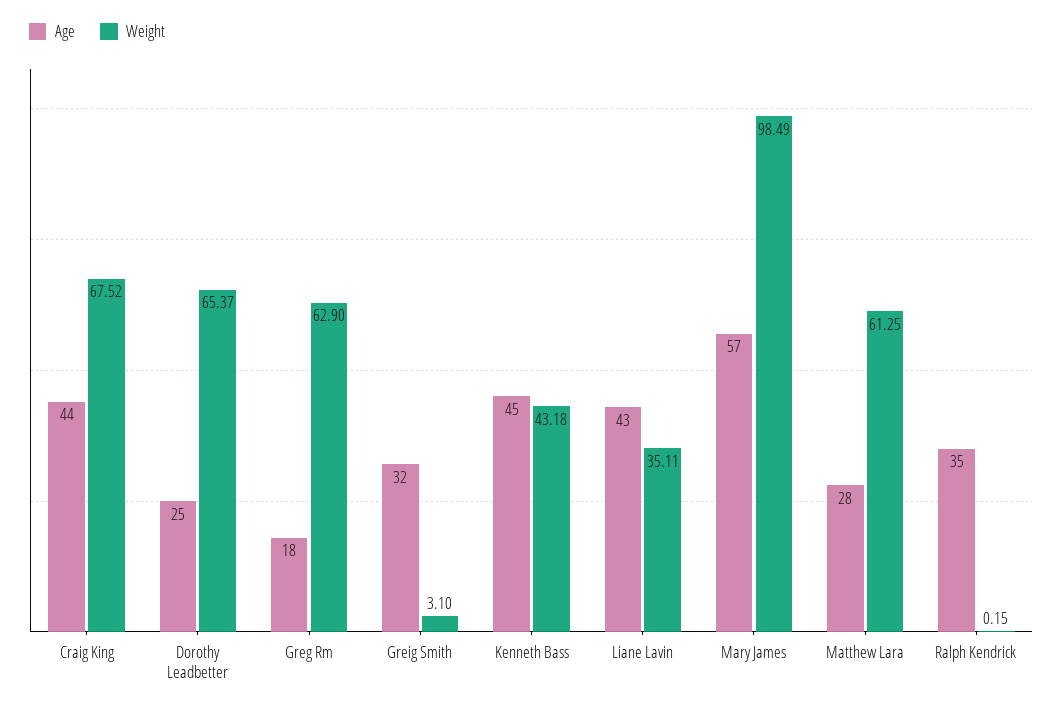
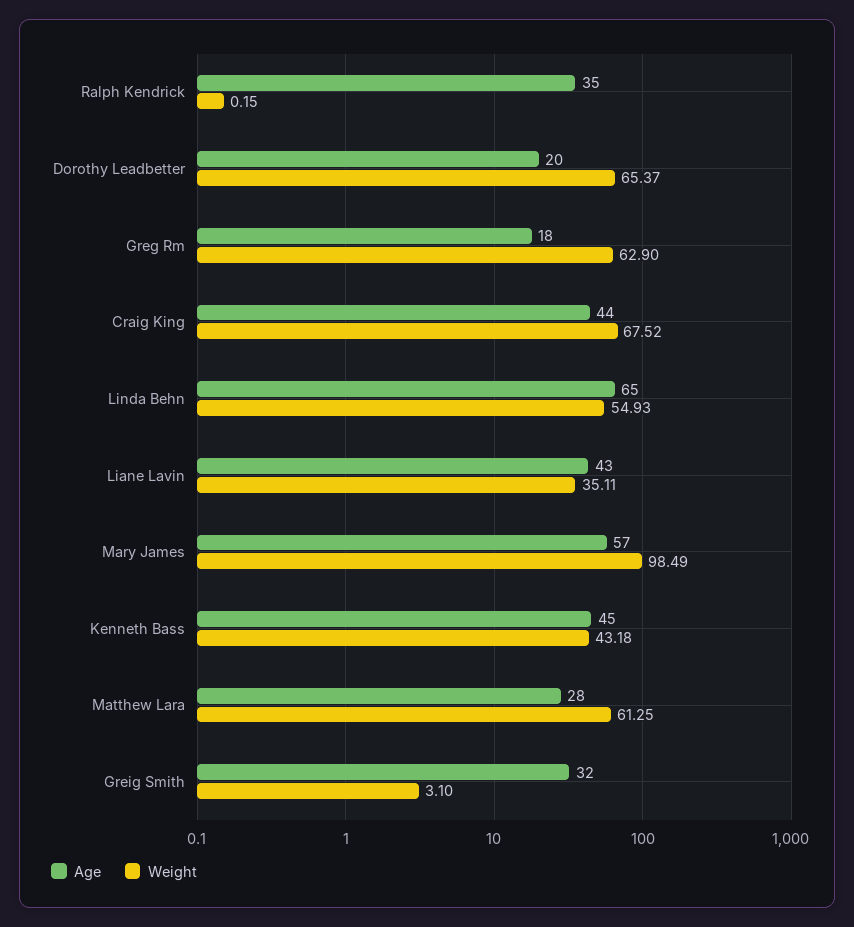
  {
    "Age": {
      "Craig King": 44,
-     "Dorothy Leadbetter": 25,
+     "Dorothy Leadbetter": 20,
      "Greg Rm": 18,
      "Greig Smith": 32,
      "Kenneth Bass": 45,
      "Liane Lavin": 43,
      "Mary James": 57,
      "Matthew Lara": 28,
-     "Ralph Kendrick": 35
+     "Ralph Kendrick": 35,
+     "Linda Behn": 65
    },
    "Weight": {
      "Craig King": 67.52,
      "Dorothy Leadbetter": 65.37,
      "Greg Rm": 62.9,
      "Greig Smith": 3.1,
      "Kenneth Bass": 43.18,
      "Liane Lavin": 35.11,
      "Mary James": 98.49,
      "Matthew Lara": 61.25,
-     "Ralph Kendrick": 0.15
+     "Ralph Kendrick": 0.15,
+     "Linda Behn": 54.93
    }
  }

